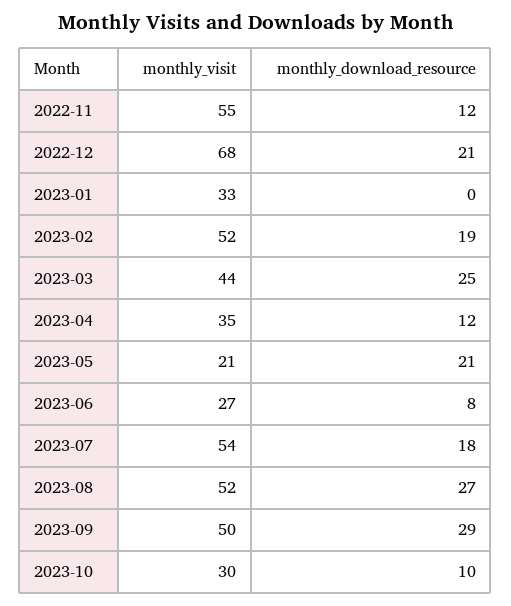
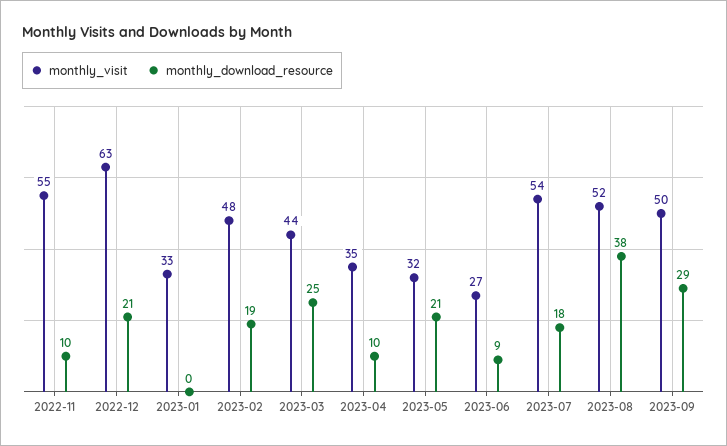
  {
    "monthly_visit": {
      "2022-11": 55,
-     "2022-12": 68,
+     "2022-12": 63,
      "2023-01": 33,
-     "2023-02": 52,
+     "2023-02": 48,
      "2023-03": 44,
      "2023-04": 35,
-     "2023-05": 21,
+     "2023-05": 32,
      "2023-06": 27,
      "2023-07": 54,
      "2023-08": 52,
-     "2023-09": 50,
+     "2023-09": 50
-     "2023-10": 30
    },
    "monthly_download_resource": {
-     "2022-11": 12,
+     "2022-11": 10,
      "2022-12": 21,
      "2023-01": 0,
      "2023-02": 19,
      "2023-03": 25,
-     "2023-04": 12,
+     "2023-04": 10,
      "2023-05": 21,
-     "2023-06": 8,
+     "2023-06": 9,
      "2023-07": 18,
-     "2023-08": 27,
+     "2023-08": 38,
-     "2023-09": 29,
+     "2023-09": 29
-     "2023-10": 10
    }
  }

